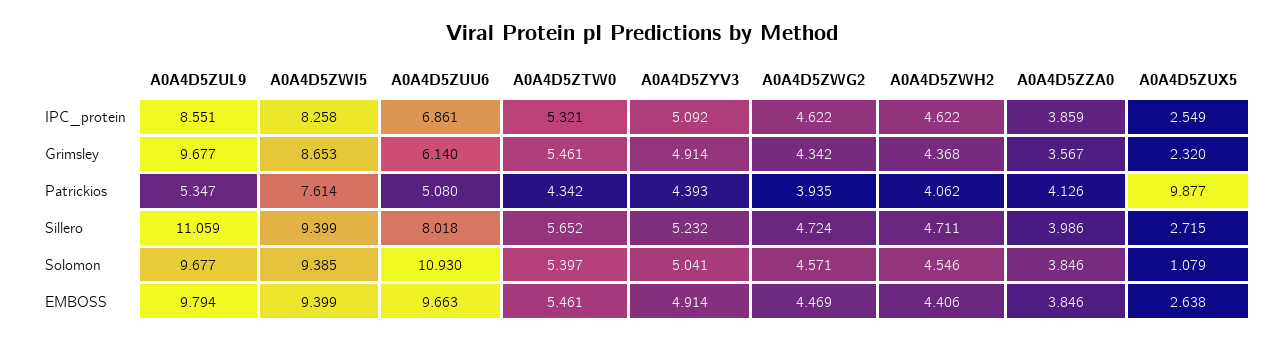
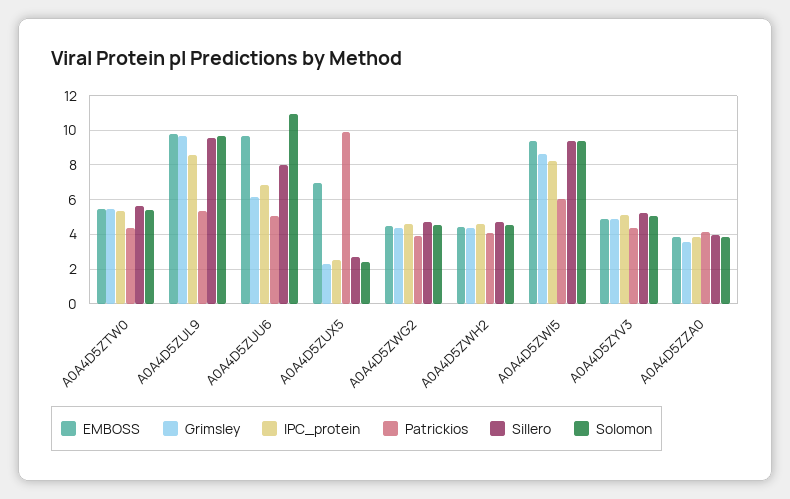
  {
    "IPC_protein": {
      "A0A4D5ZUL9": 8.551,
      "A0A4D5ZWI5": 8.258,
      "A0A4D5ZUU6": 6.861,
      "A0A4D5ZTW0": 5.321,
      "A0A4D5ZYV3": 5.092,
      "A0A4D5ZWG2": 4.622,
      "A0A4D5ZWH2": 4.622,
      "A0A4D5ZZA0": 3.859,
      "A0A4D5ZUX5": 2.549
    },
    "Grimsley": {
      "A0A4D5ZUL9": 9.677,
      "A0A4D5ZWI5": 8.653,
      "A0A4D5ZUU6": 6.14,
      "A0A4D5ZTW0": 5.461,
      "A0A4D5ZYV3": 4.914,
      "A0A4D5ZWG2": 4.342,
      "A0A4D5ZWH2": 4.368,
      "A0A4D5ZZA0": 3.567,
      "A0A4D5ZUX5": 2.32
    },
    "Patrickios": {
      "A0A4D5ZUL9": 5.347,
-     "A0A4D5ZWI5": 7.614,
+     "A0A4D5ZWI5": 6,
      "A0A4D5ZUU6": 5.08,
      "A0A4D5ZTW0": 4.342,
      "A0A4D5ZYV3": 4.393,
      "A0A4D5ZWG2": 3.935,
      "A0A4D5ZWH2": 4.062,
      "A0A4D5ZZA0": 4.126,
      "A0A4D5ZUX5": 9.877
    },
    "Sillero": {
-     "A0A4D5ZUL9": 11.059,
+     "A0A4D5ZUL9": 9.5,
      "A0A4D5ZWI5": 9.399,
      "A0A4D5ZUU6": 8.018,
      "A0A4D5ZTW0": 5.652,
      "A0A4D5ZYV3": 5.232,
      "A0A4D5ZWG2": 4.724,
      "A0A4D5ZWH2": 4.711,
      "A0A4D5ZZA0": 3.986,
      "A0A4D5ZUX5": 2.715
    },
    "Solomon": {
      "A0A4D5ZUL9": 9.677,
      "A0A4D5ZWI5": 9.385,
      "A0A4D5ZUU6": 10.93,
      "A0A4D5ZTW0": 5.397,
      "A0A4D5ZYV3": 5.041,
      "A0A4D5ZWG2": 4.571,
      "A0A4D5ZWH2": 4.546,
      "A0A4D5ZZA0": 3.846,
-     "A0A4D5ZUX5": 1.079
+     "A0A4D5ZUX5": 2.5
    },
    "EMBOSS": {
      "A0A4D5ZUL9": 9.794,
      "A0A4D5ZWI5": 9.399,
      "A0A4D5ZUU6": 9.663,
      "A0A4D5ZTW0": 5.461,
      "A0A4D5ZYV3": 4.914,
      "A0A4D5ZWG2": 4.469,
      "A0A4D5ZWH2": 4.406,
      "A0A4D5ZZA0": 3.846,
-     "A0A4D5ZUX5": 2.638
+     "A0A4D5ZUX5": 7
    }
  }

